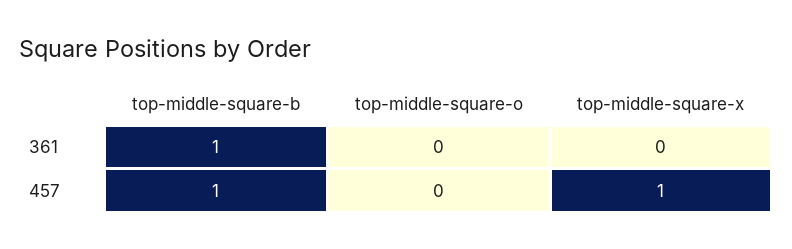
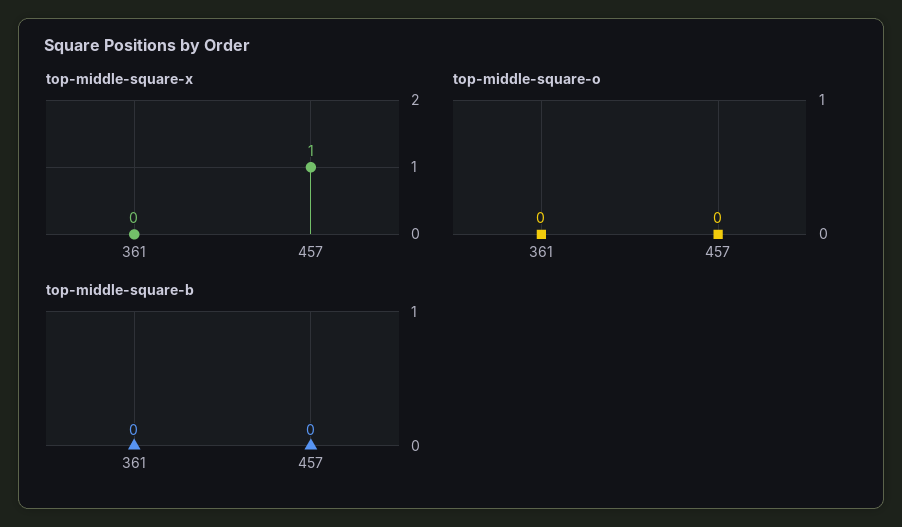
  {
    "top-middle-square-b": {
-     "361": 1,
+     "361": 0,
-     "457": 1
+     "457": 0
    },
    "top-middle-square-o": {
      "361": 0,
      "457": 0
    },
    "top-middle-square-x": {
      "361": 0,
      "457": 1
    }
  }

